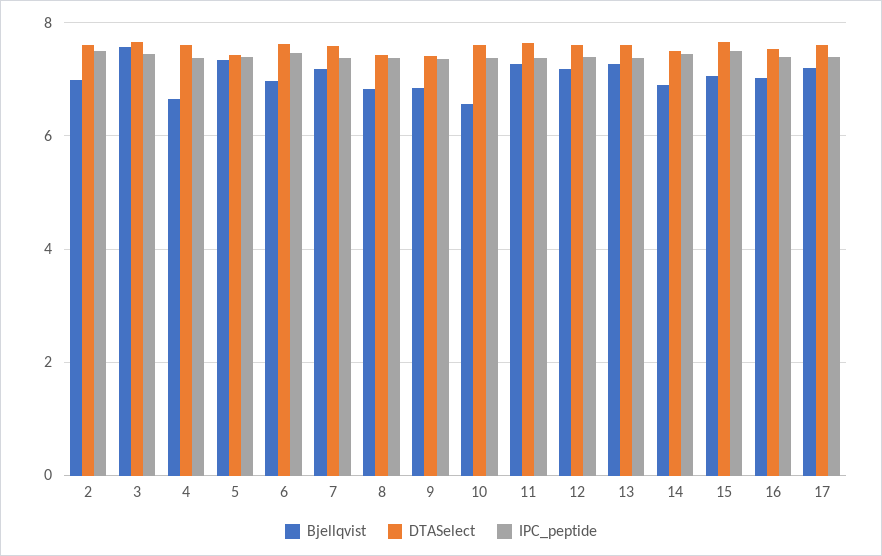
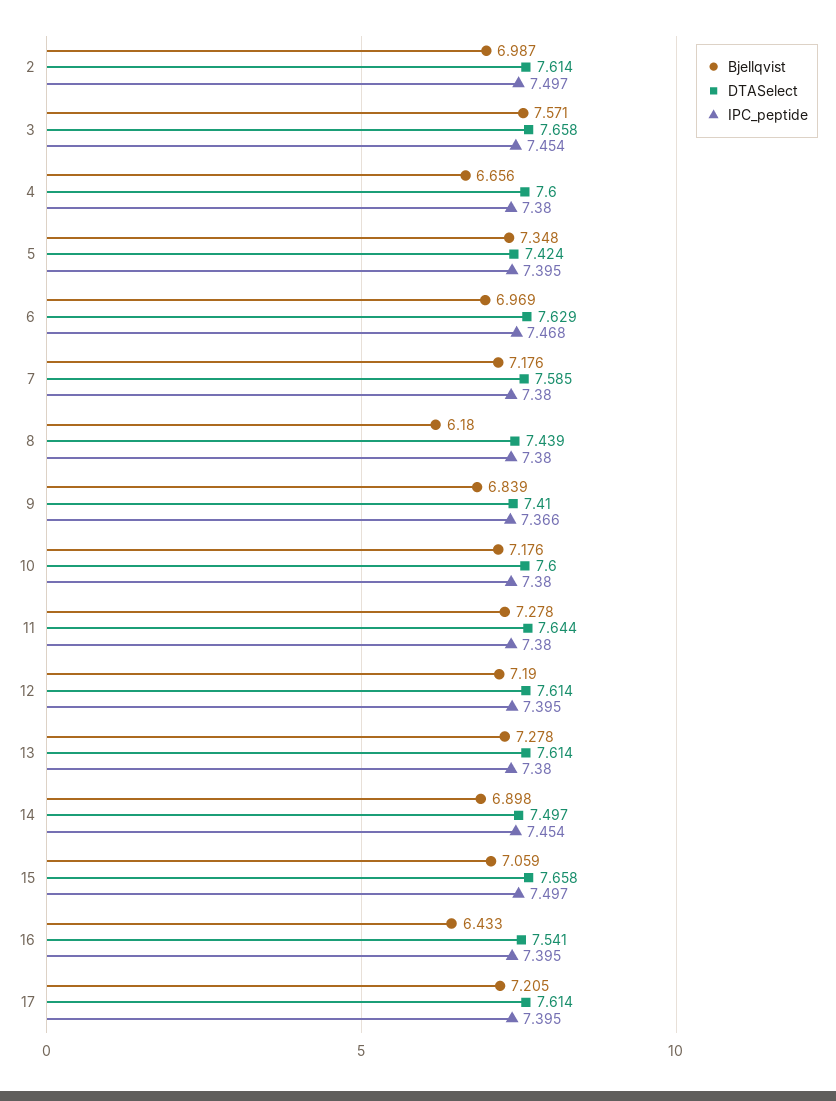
  {
    "Bjellqvist": {
      "2": 6.987,
      "3": 7.571,
      "4": 6.656,
      "5": 7.348,
      "6": 6.969,
      "7": 7.176,
-     "8": 6.8,
+     "8": 6.18,
      "9": 6.839,
-     "10": 6.6,
+     "10": 7.176,
      "11": 7.278,
      "12": 7.19,
      "13": 7.278,
      "14": 6.898,
      "15": 7.059,
-     "16": 7,
+     "16": 6.433,
      "17": 7.205
    },
    "DTASelect": {
      "2": 7.614,
      "3": 7.658,
      "4": 7.6,
      "5": 7.424,
      "6": 7.629,
      "7": 7.585,
      "8": 7.439,
      "9": 7.41,
      "10": 7.6,
      "11": 7.644,
      "12": 7.614,
      "13": 7.614,
      "14": 7.497,
      "15": 7.658,
      "16": 7.541,
      "17": 7.614
    },
    "IPC_peptide": {
      "2": 7.497,
      "3": 7.454,
      "4": 7.38,
      "5": 7.395,
      "6": 7.468,
      "7": 7.38,
      "8": 7.38,
      "9": 7.366,
      "10": 7.38,
      "11": 7.38,
      "12": 7.395,
      "13": 7.38,
      "14": 7.454,
      "15": 7.497,
      "16": 7.395,
      "17": 7.395
    }
  }

